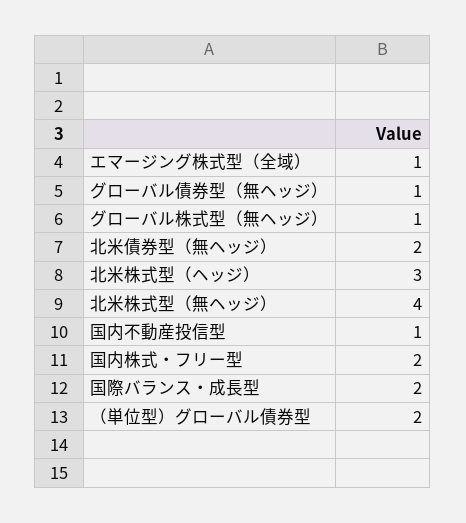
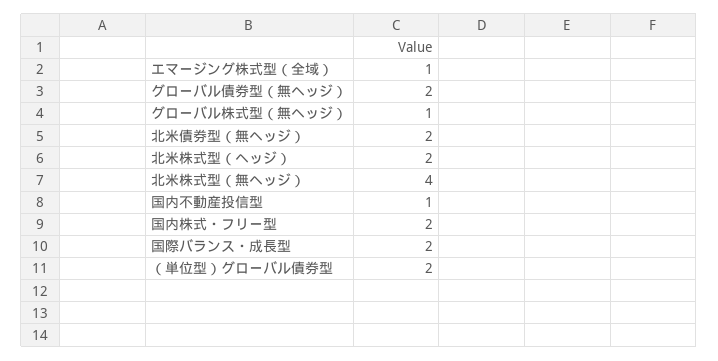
  {
    "エマージング株式型（全域）": 1,
-   "グローバル債券型（無ヘッジ）": 1,
+   "グローバル債券型（無ヘッジ）": 2,
    "グローバル株式型（無ヘッジ）": 1,
    "北米債券型（無ヘッジ）": 2,
-   "北米株式型（ヘッジ）": 3,
+   "北米株式型（ヘッジ）": 2,
    "北米株式型（無ヘッジ）": 4,
    "国内不動産投信型": 1,
    "国内株式・フリー型": 2,
    "国際バランス・成長型": 2,
    "（単位型）グローバル債券型": 2
  }

